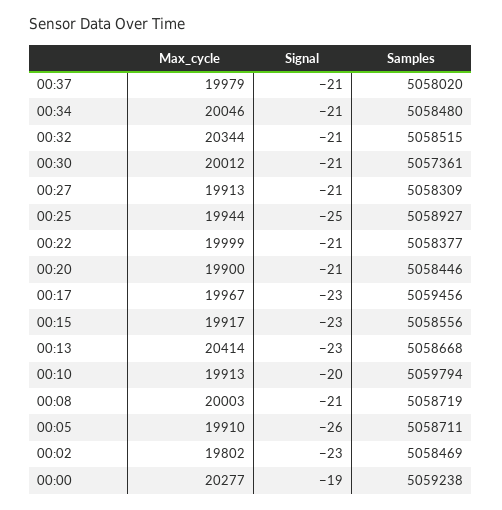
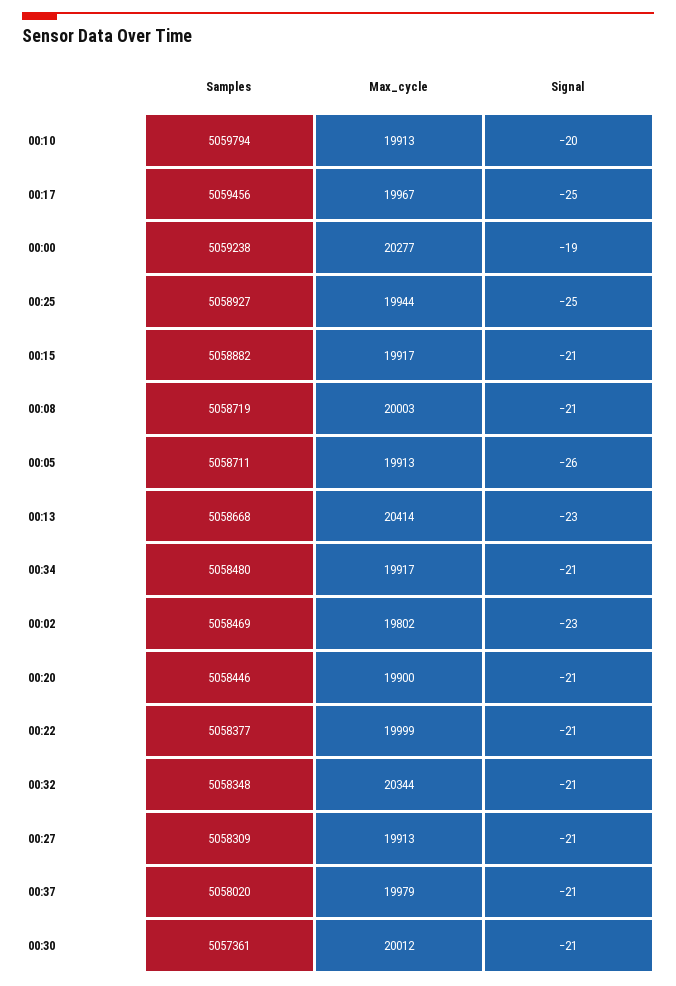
  {
    "Max_cycle": {
      "00:37": 19979,
-     "00:34": 20046,
+     "00:34": 19917,
      "00:32": 20344,
      "00:30": 20012,
      "00:27": 19913,
      "00:25": 19944,
      "00:22": 19999,
      "00:20": 19900,
      "00:17": 19967,
      "00:15": 19917,
      "00:13": 20414,
      "00:10": 19913,
      "00:08": 20003,
-     "00:05": 19910,
+     "00:05": 19913,
      "00:02": 19802,
      "00:00": 20277
    },
    "Signal": {
      "00:37": -21,
      "00:34": -21,
      "00:32": -21,
      "00:30": -21,
      "00:27": -21,
      "00:25": -25,
      "00:22": -21,
      "00:20": -21,
-     "00:17": -23,
+     "00:17": -25,
-     "00:15": -23,
+     "00:15": -21,
      "00:13": -23,
      "00:10": -20,
      "00:08": -21,
      "00:05": -26,
      "00:02": -23,
      "00:00": -19
    },
    "Samples": {
      "00:37": 5058020,
      "00:34": 5058480,
-     "00:32": 5058515,
+     "00:32": 5058348,
      "00:30": 5057361,
      "00:27": 5058309,
      "00:25": 5058927,
      "00:22": 5058377,
      "00:20": 5058446,
      "00:17": 5059456,
-     "00:15": 5058556,
+     "00:15": 5058882,
      "00:13": 5058668,
      "00:10": 5059794,
      "00:08": 5058719,
      "00:05": 5058711,
      "00:02": 5058469,
      "00:00": 5059238
    }
  }

